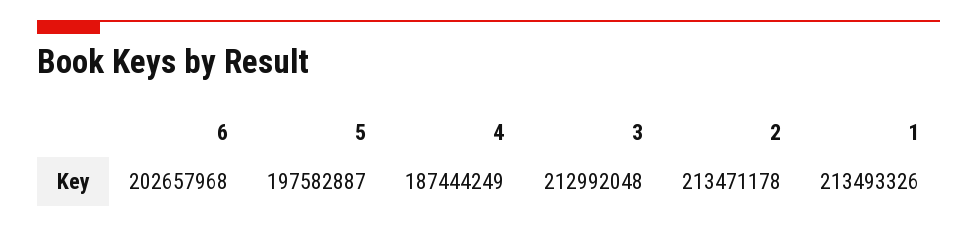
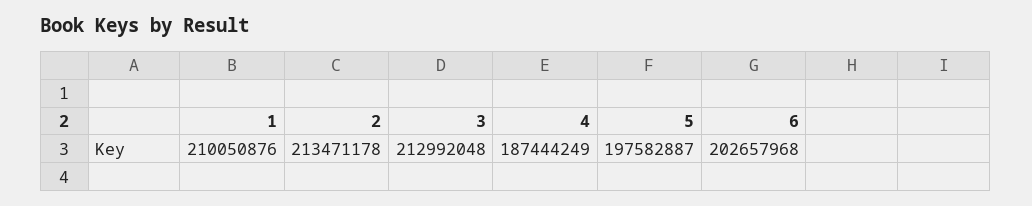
  {
    "6": 202657968,
    "5": 197582887,
    "4": 187444249,
    "3": 212992048,
    "2": 213471178,
-   "1": 213493326
+   "1": 210050876
  }

